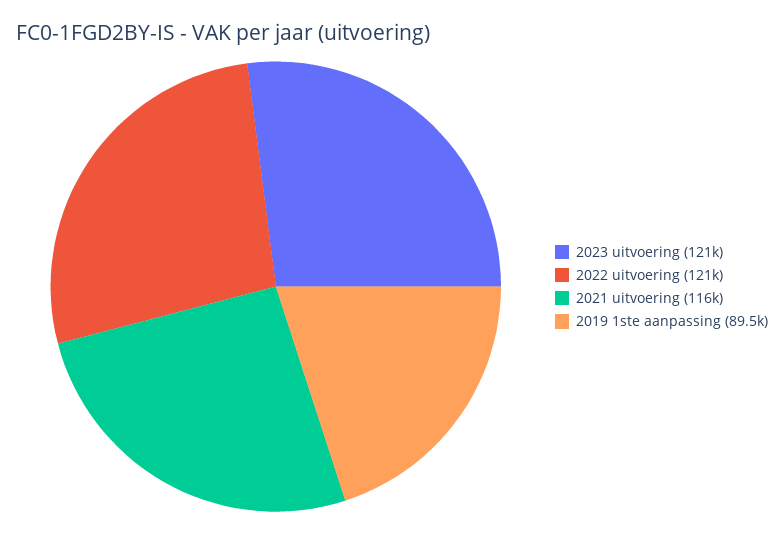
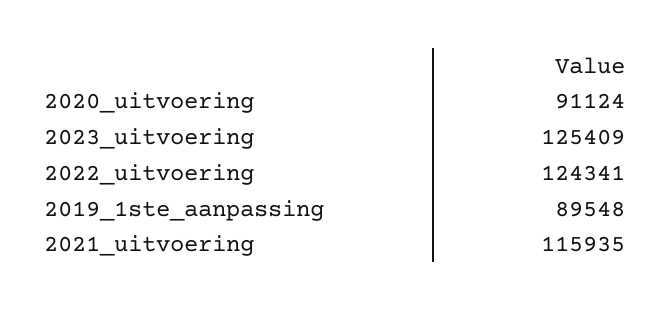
  {
-   "2023 uitvoering": 121000,
+   "2023 uitvoering": 125409,
-   "2022 uitvoering": 121000,
+   "2022 uitvoering": 124341,
    "2021 uitvoering": 115935,
-   "2019 1ste aanpassing": 89548
+   "2019 1ste aanpassing": 89548,
+   "2020_uitvoering": 91124
  }

